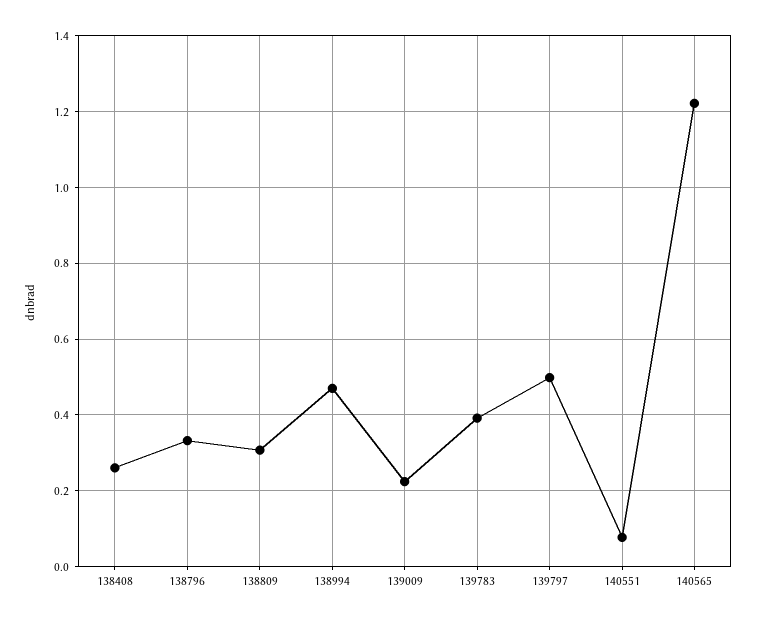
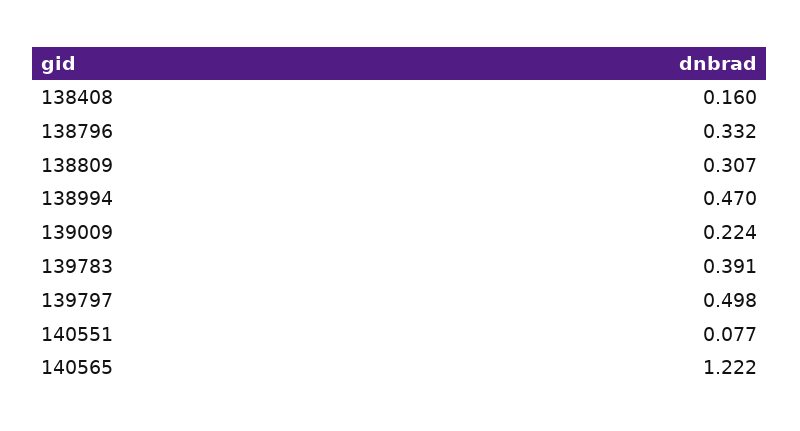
  {
-   "138408": 0.26,
+   "138408": 0.16,
    "138796": 0.332,
    "138809": 0.307,
    "138994": 0.47,
    "139009": 0.224,
    "139783": 0.391,
    "139797": 0.498,
    "140551": 0.077,
    "140565": 1.222
  }

